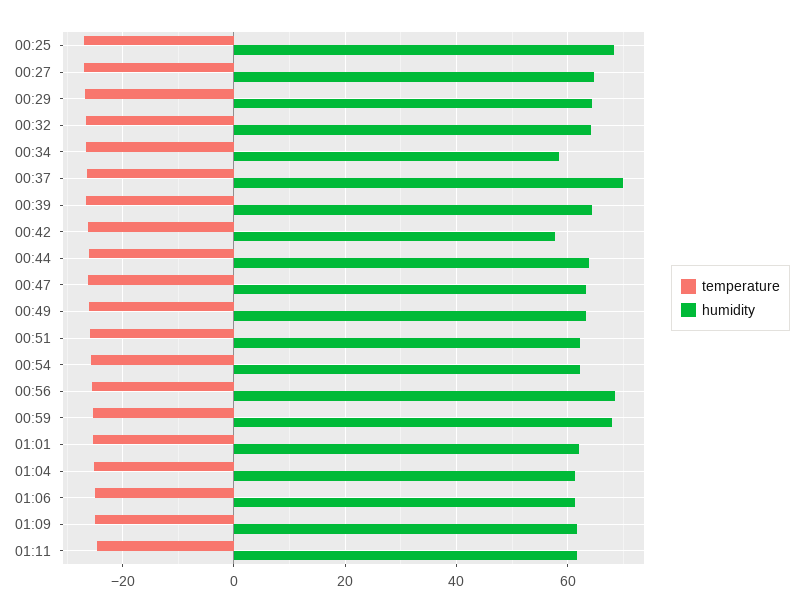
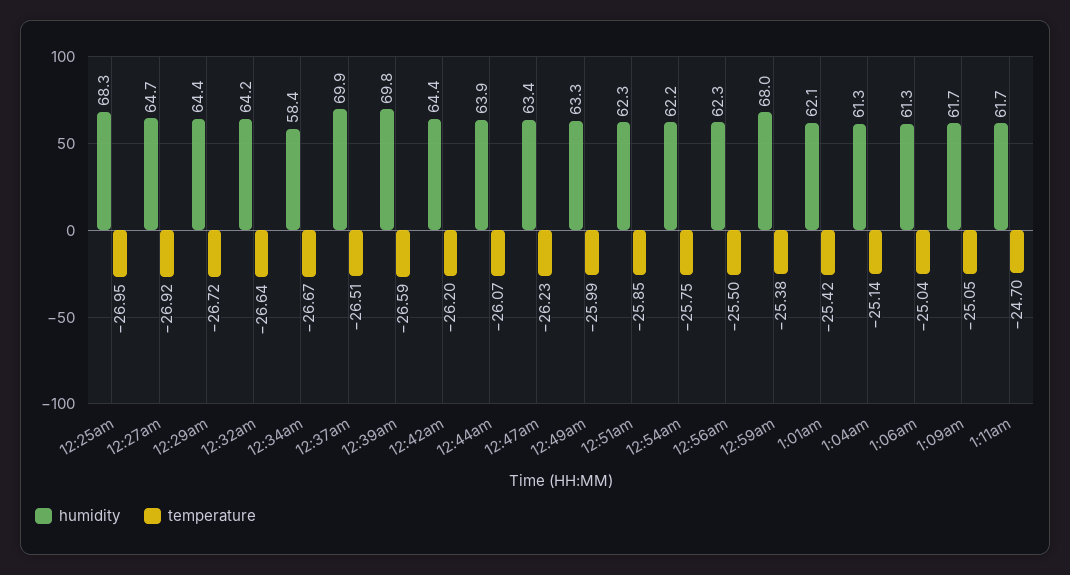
  {
    "temperature": {
      "00:25": -26.95,
      "00:27": -26.92,
      "00:29": -26.72,
      "00:32": -26.64,
      "00:34": -26.67,
      "00:37": -26.51,
      "00:39": -26.59,
      "00:42": -26.2,
      "00:44": -26.07,
      "00:47": -26.23,
      "00:49": -25.99,
      "00:51": -25.85,
      "00:54": -25.75,
      "00:56": -25.5,
      "00:59": -25.38,
      "01:01": -25.42,
      "01:04": -25.14,
      "01:06": -25.04,
      "01:09": -25.05,
      "01:11": -24.7
    },
    "humidity": {
      "00:25": 68.3,
      "00:27": 64.7,
      "00:29": 64.4,
      "00:32": 64.2,
      "00:34": 58.4,
      "00:37": 69.9,
-     "00:39": 64,
+     "00:39": 69.8,
-     "00:42": 58,
+     "00:42": 64.4,
      "00:44": 63.9,
      "00:47": 63.4,
      "00:49": 63.3,
      "00:51": 62.3,
      "00:54": 62.2,
-     "00:56": 68,
+     "00:56": 62.3,
      "00:59": 68,
      "01:01": 62.1,
      "01:04": 61.3,
      "01:06": 61.3,
      "01:09": 61.7,
      "01:11": 61.7
    }
  }

